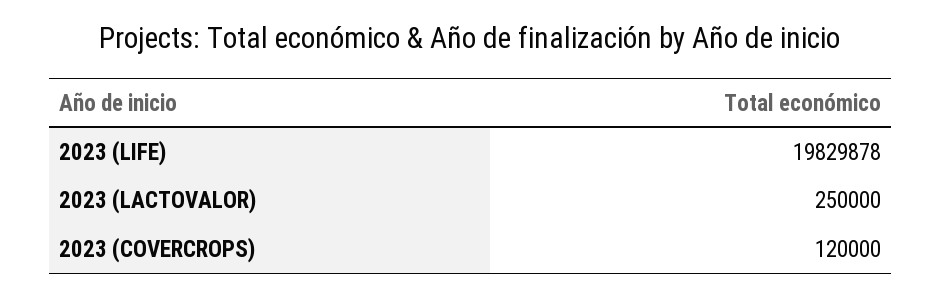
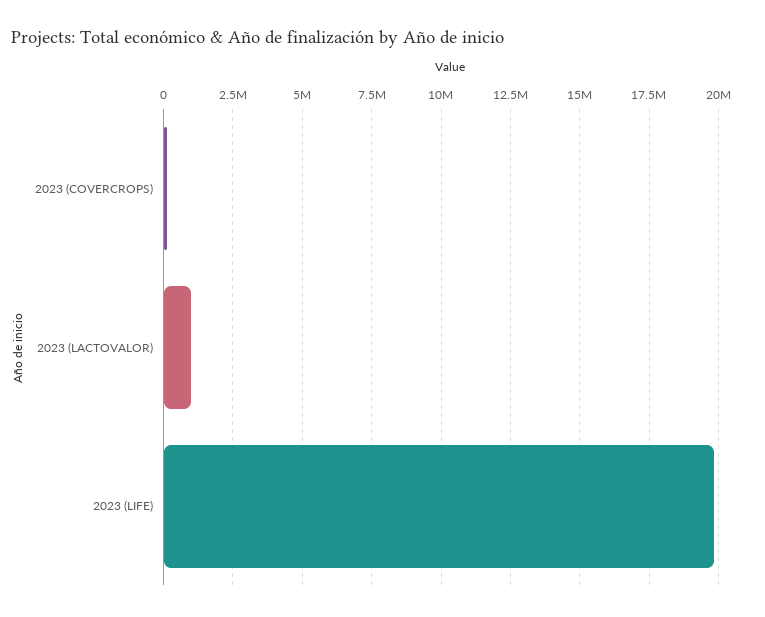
  {
    "2023 (LIFE)": 19829878,
-   "2023 (LACTOVALOR)": 250000,
+   "2023 (LACTOVALOR)": 1000000,
    "2023 (COVERCROPS)": 120000
  }

